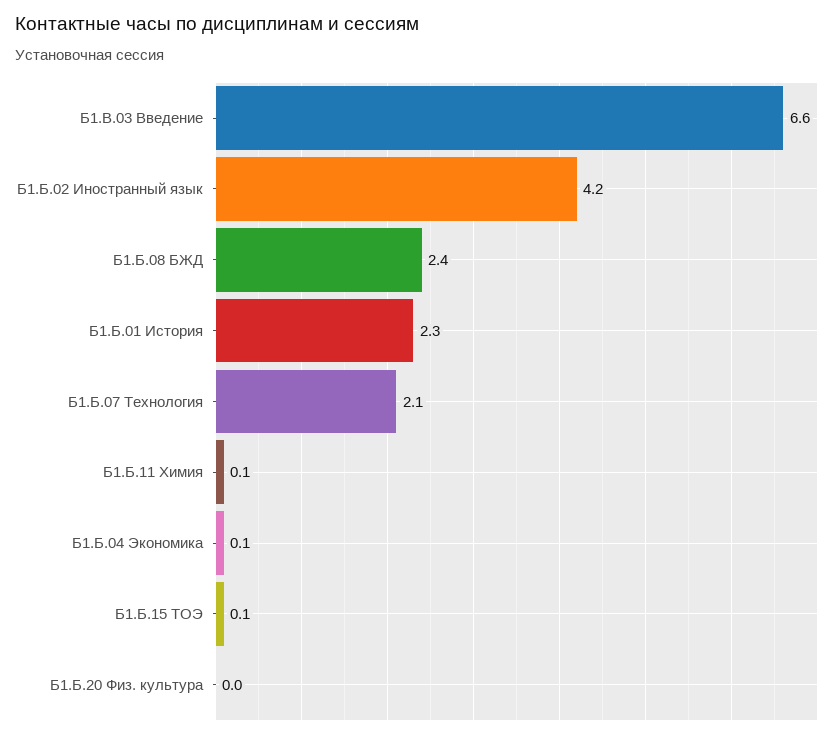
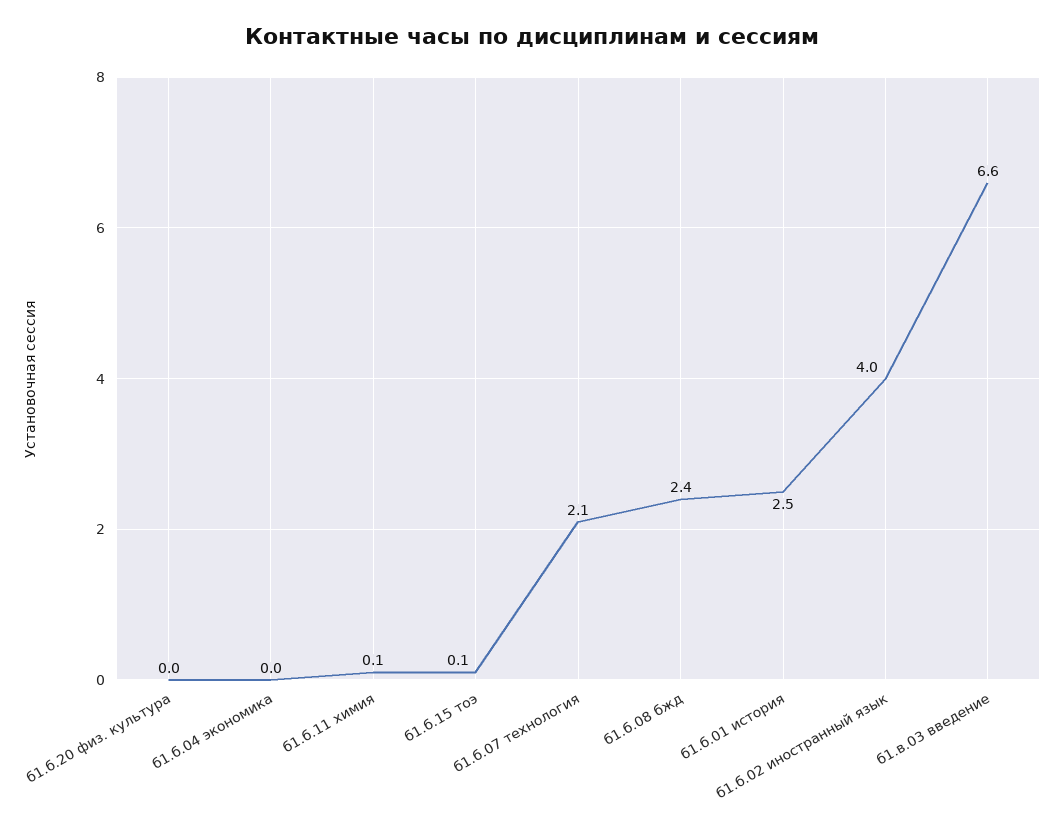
  {
    "Б1.В.03 Введение": 6.6,
-   "Б1.Б.02 Иностранный язык": 4.2,
+   "Б1.Б.02 Иностранный язык": 4,
    "Б1.Б.08 БЖД": 2.4,
-   "Б1.Б.01 История": 2.3,
+   "Б1.Б.01 История": 2.5,
    "Б1.Б.07 Технология": 2.1,
    "Б1.Б.11 Химия": 0.1,
-   "Б1.Б.04 Экономика": 0.1,
+   "Б1.Б.04 Экономика": 0,
    "Б1.Б.15 ТОЭ": 0.1,
    "Б1.Б.20 Физ. культура": 0
  }

